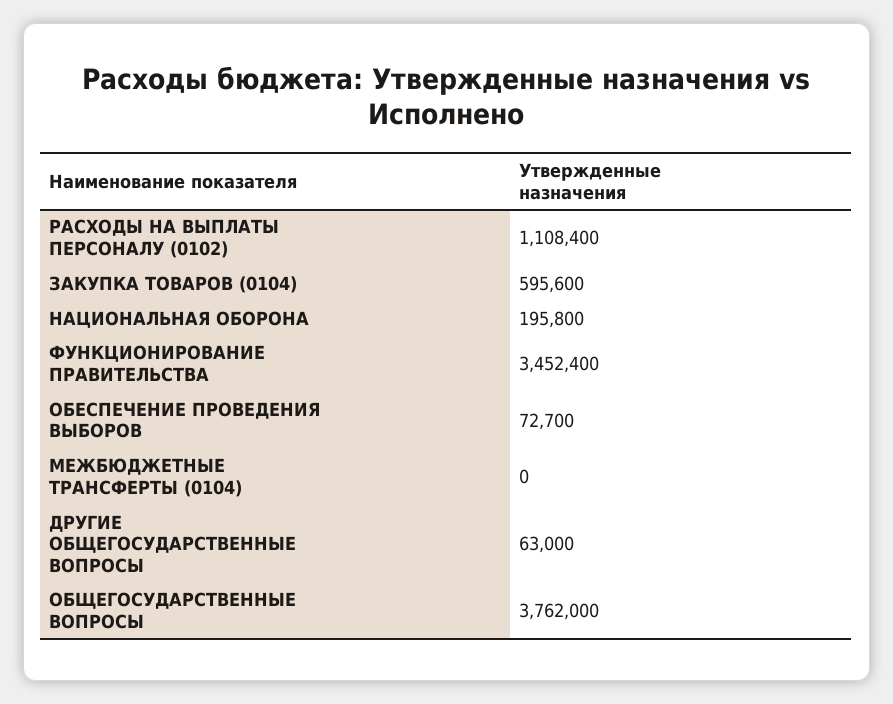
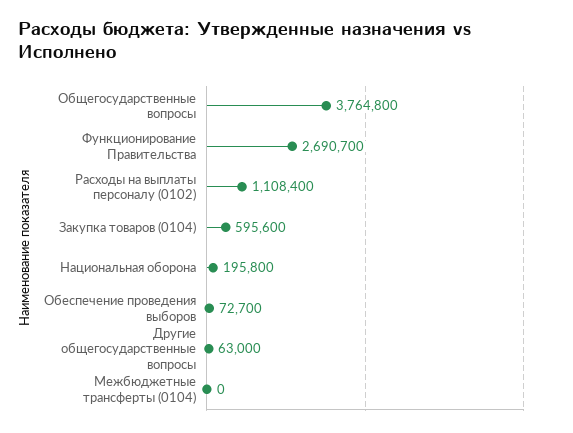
  {
    "РАСХОДЫ НА ВЫПЛАТЫ ПЕРСОНАЛУ (0102)": 1108400,
    "ЗАКУПКА ТОВАРОВ (0104)": 595600,
    "НАЦИОНАЛЬНАЯ ОБОРОНА": 195800,
-   "ФУНКЦИОНИРОВАНИЕ ПРАВИТЕЛЬСТВА": 3452400,
+   "ФУНКЦИОНИРОВАНИЕ ПРАВИТЕЛЬСТВА": 2690700,
    "ОБЕСПЕЧЕНИЕ ПРОВЕДЕНИЯ ВЫБОРОВ": 72700,
    "МЕЖБЮДЖЕТНЫЕ ТРАНСФЕРТЫ (0104)": 0,
    "ДРУГИЕ ОБЩЕГОСУДАРСТВЕННЫЕ ВОПРОСЫ": 63000,
-   "ОБЩЕГОСУДАРСТВЕННЫЕ ВОПРОСЫ": 3762000
+   "ОБЩЕГОСУДАРСТВЕННЫЕ ВОПРОСЫ": 3764800
  }

